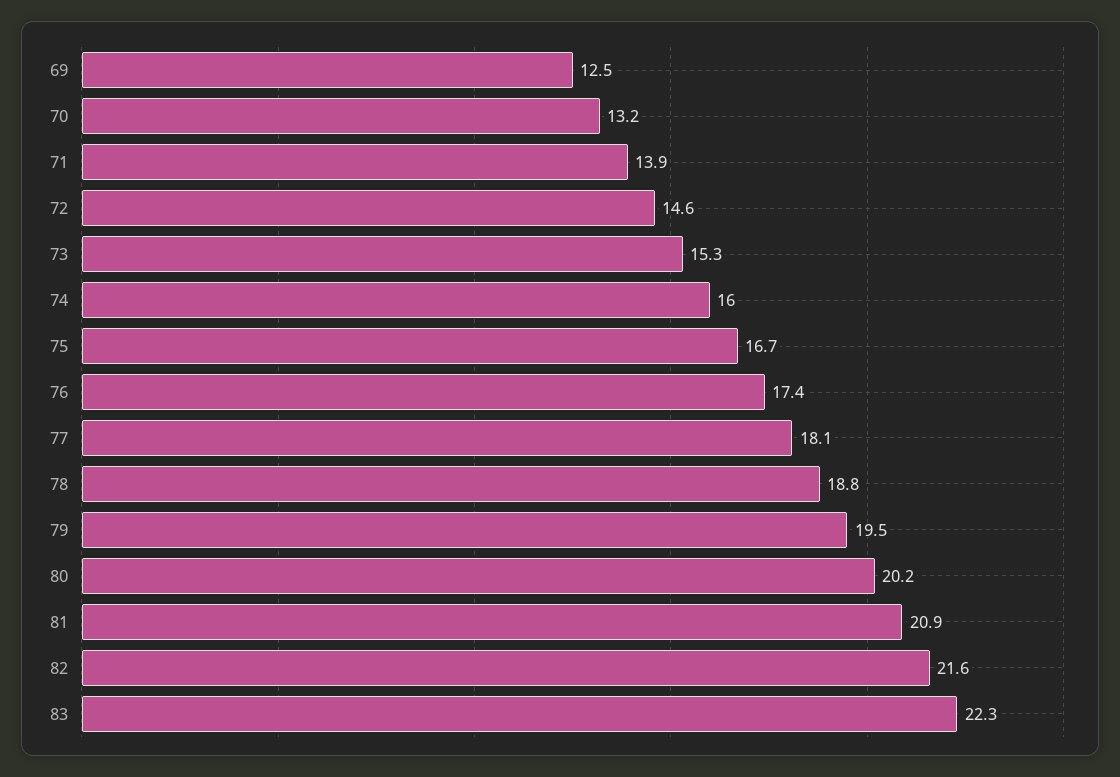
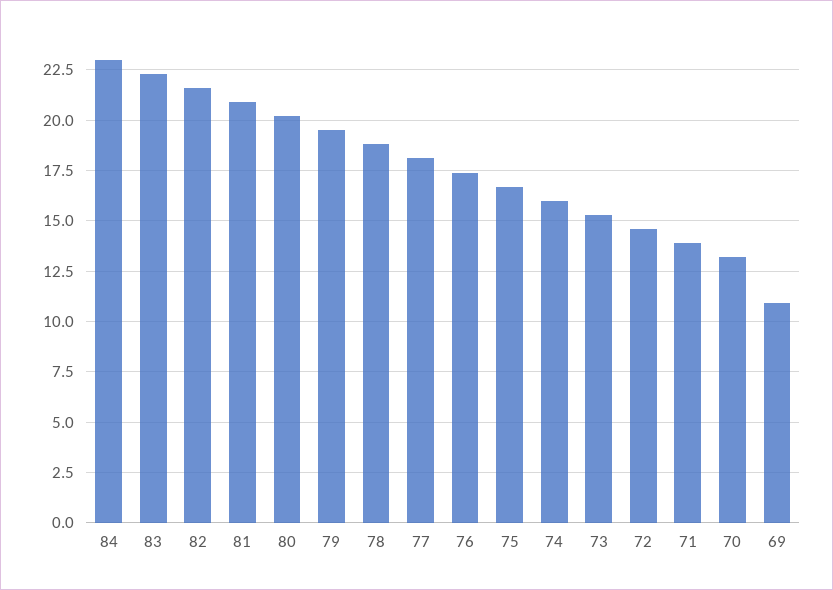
  {
-   "69": 12.5,
+   "69": 11,
    "70": 13.2,
    "71": 13.9,
    "72": 14.6,
    "73": 15.3,
    "74": 16,
    "75": 16.7,
    "76": 17.4,
    "77": 18.1,
    "78": 18.8,
    "79": 19.5,
    "80": 20.2,
    "81": 20.9,
    "82": 21.6,
-   "83": 22.3
+   "83": 22.3,
+   "84": 23
  }

